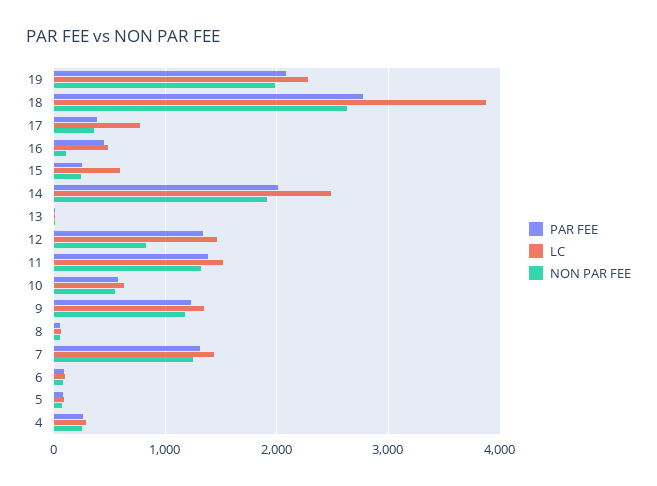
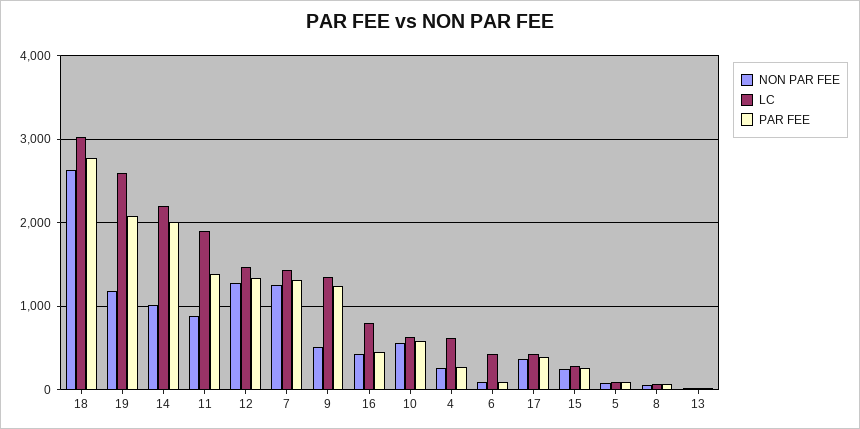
  {
    "PAR FEE": {
      "19": 2100,
      "18": 2800,
      "17": 400,
      "16": 400,
      "15": 300,
      "14": 2000,
      "13": 0,
      "12": 1300,
      "11": 1400,
      "10": 600,
      "9": 1200,
      "8": 100,
      "7": 1300,
      "6": 100,
      "5": 100,
      "4": 300
    },
    "LC": {
-     "19": 2300,
+     "19": 2600,
-     "18": 3900,
+     "18": 3000,
-     "17": 800,
+     "17": 400,
-     "16": 500,
+     "16": 800,
-     "15": 600,
+     "15": 300,
-     "14": 2500,
+     "14": 2200,
      "13": 0,
      "12": 1500,
-     "11": 1500,
+     "11": 1900,
      "10": 600,
      "9": 1400,
      "8": 100,
      "7": 1400,
-     "6": 100,
+     "6": 400,
      "5": 100,
-     "4": 300
+     "4": 600
    },
    "NON PAR FEE": {
-     "19": 2000,
+     "19": 1200,
      "18": 2600,
      "17": 400,
-     "16": 100,
+     "16": 400,
      "15": 200,
-     "14": 1900,
+     "14": 1000,
      "13": 0,
-     "12": 800,
+     "12": 1300,
-     "11": 1300,
+     "11": 900,
      "10": 600,
-     "9": 1200,
+     "9": 500,
      "8": 100,
      "7": 1200,
      "6": 100,
      "5": 100,
      "4": 300
    }
  }

